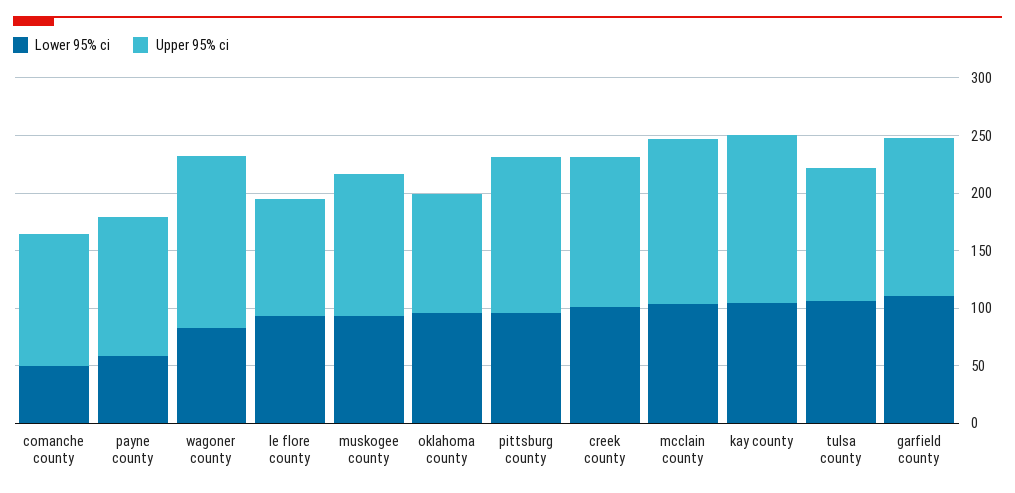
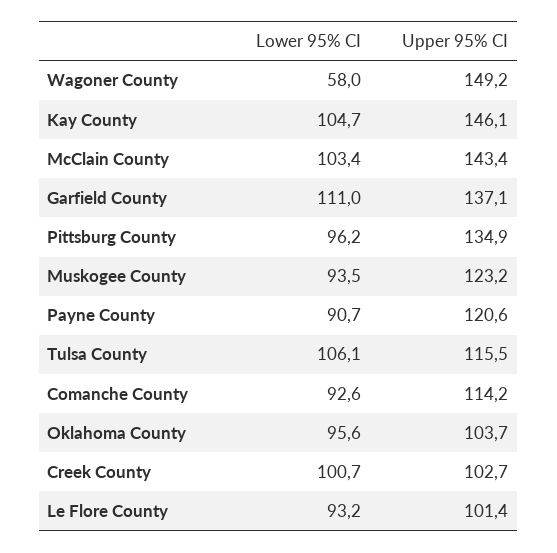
  {
    "Lower 95% ci": {
-     "comanche county": 50,
+     "comanche county": 92.6,
-     "payne county": 60,
+     "payne county": 90.7,
-     "wagoner county": 80,
+     "wagoner county": 58,
      "le flore county": 93.2,
      "muskogee county": 93.5,
      "oklahoma county": 95.6,
      "pittsburg county": 96.2,
      "creek county": 100.7,
      "mcclain county": 103.4,
      "kay county": 104.7,
      "tulsa county": 106.1,
      "garfield county": 111
    },
    "Upper 95% ci": {
      "comanche county": 114.2,
      "payne county": 120.6,
      "wagoner county": 149.2,
      "le flore county": 101.4,
      "muskogee county": 123.2,
      "oklahoma county": 103.7,
      "pittsburg county": 134.9,
-     "creek county": 130,
+     "creek county": 102.7,
      "mcclain county": 143.4,
      "kay county": 146.1,
      "tulsa county": 115.5,
      "garfield county": 137.1
    }
  }

